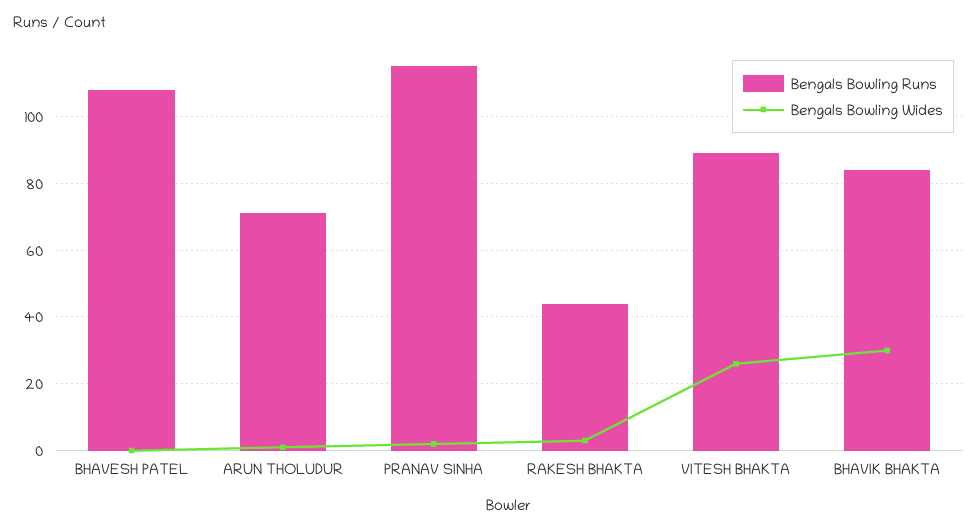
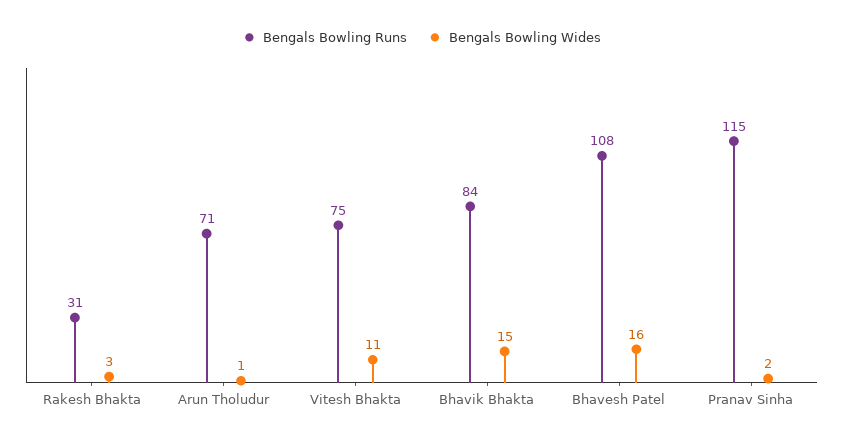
  {
    "Bengals Bowling Runs": {
      "BHAVESH PATEL": 108,
      "ARUN THOLUDUR": 71,
      "PRANAV SINHA": 115,
-     "RAKESH BHAKTA": 45,
+     "RAKESH BHAKTA": 31,
-     "VITESH BHAKTA": 90,
+     "VITESH BHAKTA": 75,
      "BHAVIK BHAKTA": 84
    },
    "Bengals Bowling Wides": {
-     "BHAVESH PATEL": 0,
+     "BHAVESH PATEL": 16,
      "ARUN THOLUDUR": 1,
      "PRANAV SINHA": 2,
      "RAKESH BHAKTA": 3,
-     "VITESH BHAKTA": 25,
+     "VITESH BHAKTA": 11,
-     "BHAVIK BHAKTA": 30
+     "BHAVIK BHAKTA": 15
    }
  }

